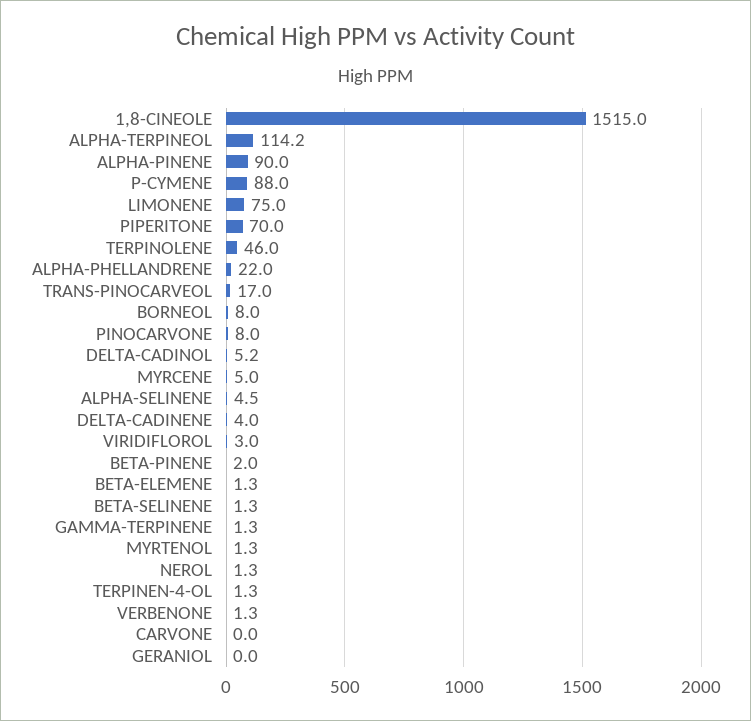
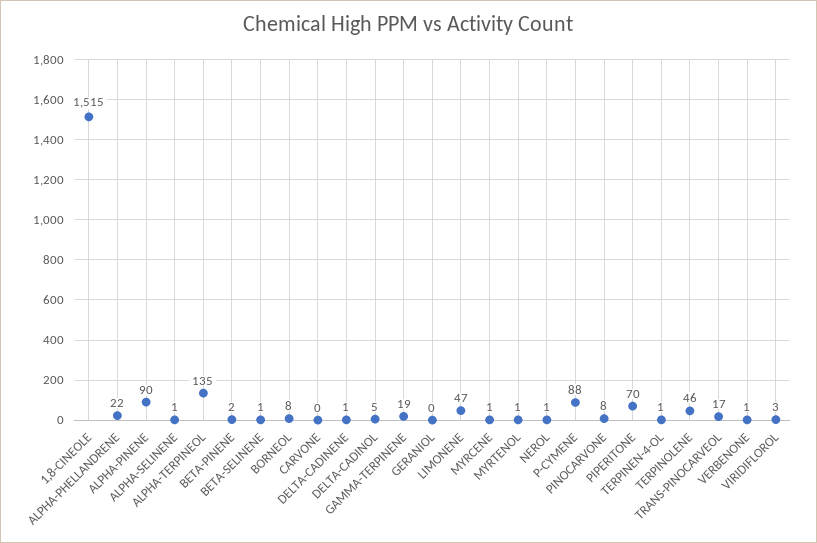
  {
    "1,8-CINEOLE": 1515,
-   "ALPHA-TERPINEOL": 114.2,
+   "ALPHA-TERPINEOL": 135,
    "ALPHA-PINENE": 90,
    "P-CYMENE": 88,
-   "LIMONENE": 75,
+   "LIMONENE": 47,
    "PIPERITONE": 70,
    "TERPINOLENE": 46,
    "ALPHA-PHELLANDRENE": 22,
    "TRANS-PINOCARVEOL": 17,
    "BORNEOL": 8,
    "PINOCARVONE": 8,
    "DELTA-CADINOL": 5.2,
-   "MYRCENE": 5,
+   "MYRCENE": 1,
-   "ALPHA-SELINENE": 4.5,
+   "ALPHA-SELINENE": 1,
-   "DELTA-CADINENE": 4,
+   "DELTA-CADINENE": 1,
    "VIRIDIFLOROL": 3,
    "BETA-PINENE": 2,
-   "BETA-ELEMENE": 1.3,
    "BETA-SELINENE": 1.3,
-   "GAMMA-TERPINENE": 1.3,
+   "GAMMA-TERPINENE": 19,
    "MYRTENOL": 1.3,
    "NEROL": 1.3,
    "TERPINEN-4-OL": 1.3,
    "VERBENONE": 1.3,
    "CARVONE": 0,
    "GERANIOL": 0
  }

